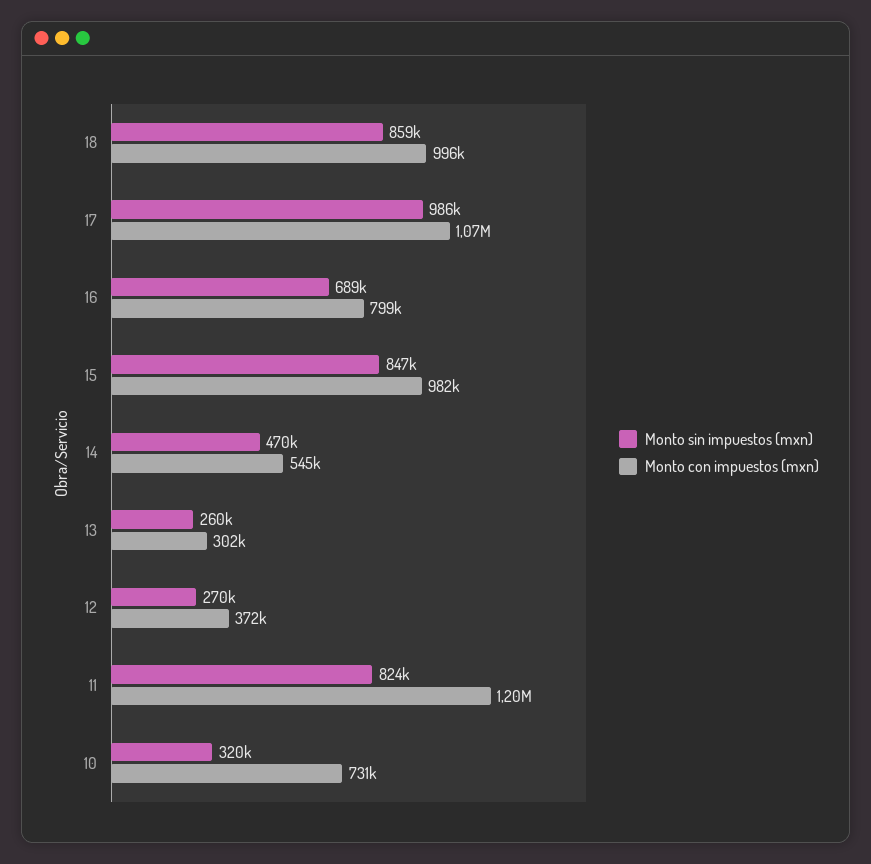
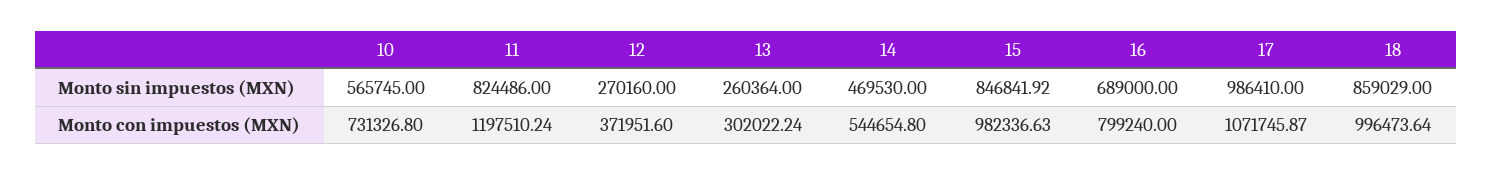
  {
    "Monto sin impuestos (mxn)": {
      "18": 859029,
      "17": 986410,
      "16": 689000,
      "15": 846841.92,
      "14": 469530,
      "13": 260364,
      "12": 270160,
      "11": 824486,
-     "10": 320000
+     "10": 565745
    },
    "Monto con impuestos (mxn)": {
      "18": 996473.64,
      "17": 1071745.87,
      "16": 799240,
      "15": 982336.63,
      "14": 544654.8,
      "13": 302022.24,
      "12": 371951.6,
      "11": 1197510.24,
      "10": 731326.8
    }
  }

